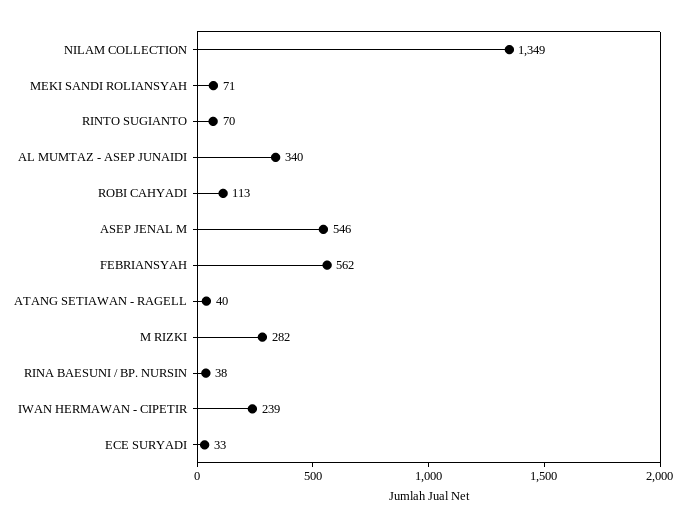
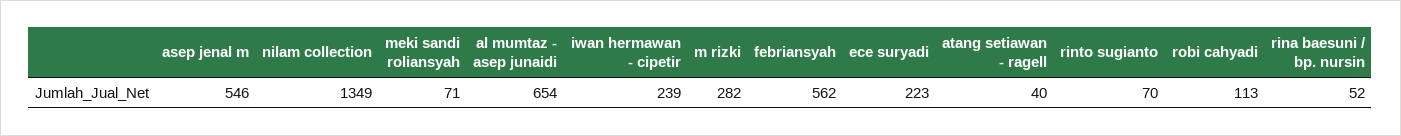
  {
    "NILAM COLLECTION": 1349,
    "MEKI SANDI ROLIANSYAH": 71,
    "RINTO SUGIANTO": 70,
-   "AL MUMTAZ - ASEP JUNAIDI": 340,
+   "AL MUMTAZ - ASEP JUNAIDI": 654,
    "ROBI CAHYADI": 113,
    "ASEP JENAL M": 546,
    "FEBRIANSYAH": 562,
    "ATANG SETIAWAN - RAGELL": 40,
    "M RIZKI": 282,
-   "RINA BAESUNI / BP. NURSIN": 38,
+   "RINA BAESUNI / BP. NURSIN": 52,
    "IWAN HERMAWAN - CIPETIR": 239,
-   "ECE SURYADI": 33
+   "ECE SURYADI": 223
  }

